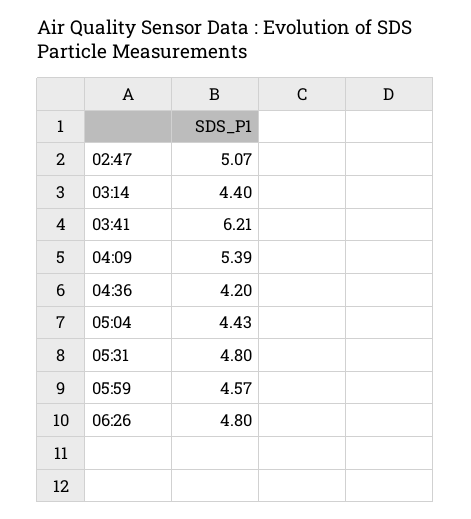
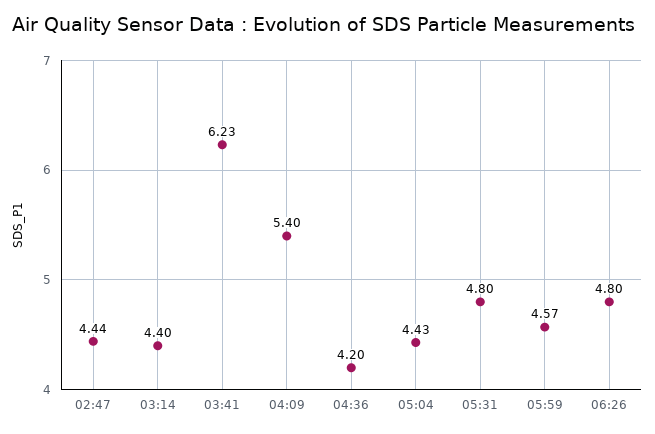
  {
-   "02:47": 5.07,
+   "02:47": 4.44,
    "03:14": 4.4,
-   "03:41": 6.21,
+   "03:41": 6.23,
-   "04:09": 5.39,
+   "04:09": 5.4,
    "04:36": 4.2,
    "05:04": 4.43,
    "05:31": 4.8,
    "05:59": 4.57,
    "06:26": 4.8
  }

